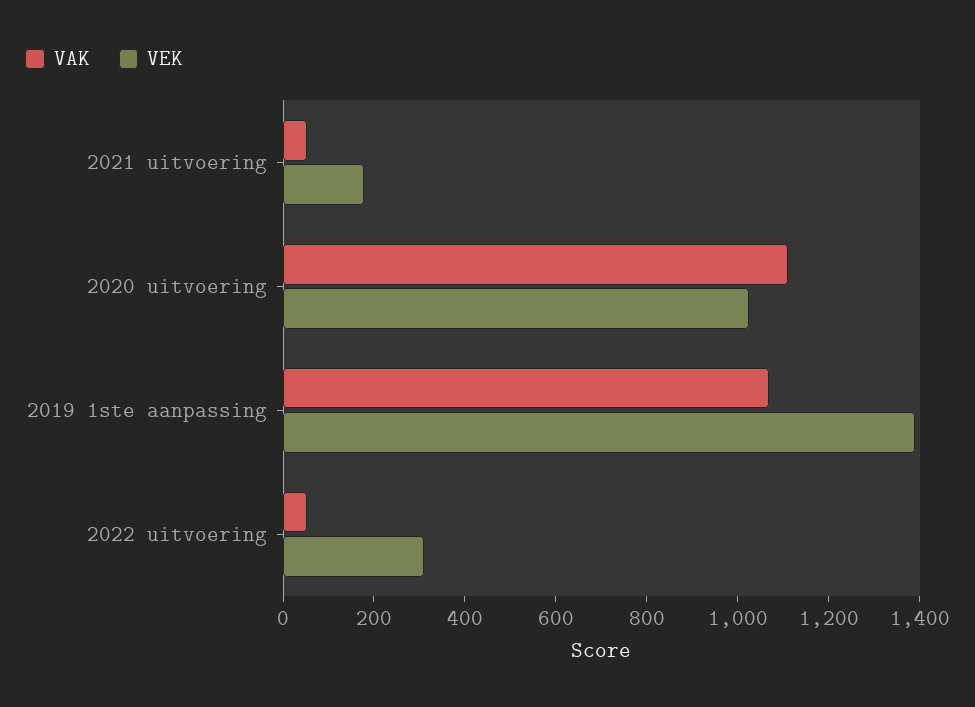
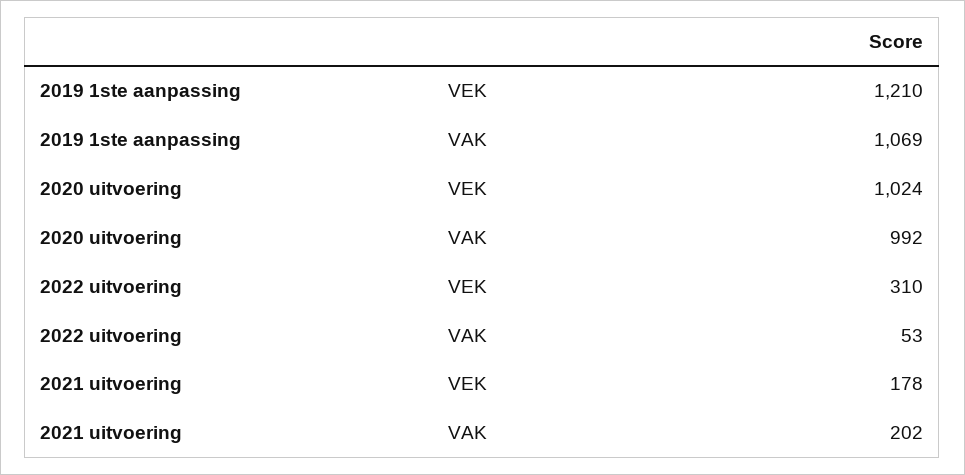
  {
    "VAK": {
-     "2021 uitvoering": 50,
+     "2021 uitvoering": 202,
-     "2020 uitvoering": 1100,
+     "2020 uitvoering": 992,
      "2019 1ste aanpassing": 1069,
      "2022 uitvoering": 53
    },
    "VEK": {
      "2021 uitvoering": 178,
      "2020 uitvoering": 1024,
-     "2019 1ste aanpassing": 1400,
+     "2019 1ste aanpassing": 1210,
      "2022 uitvoering": 310
    }
  }

